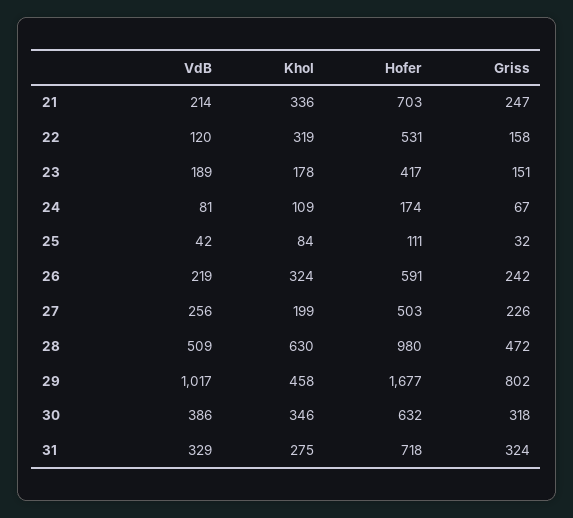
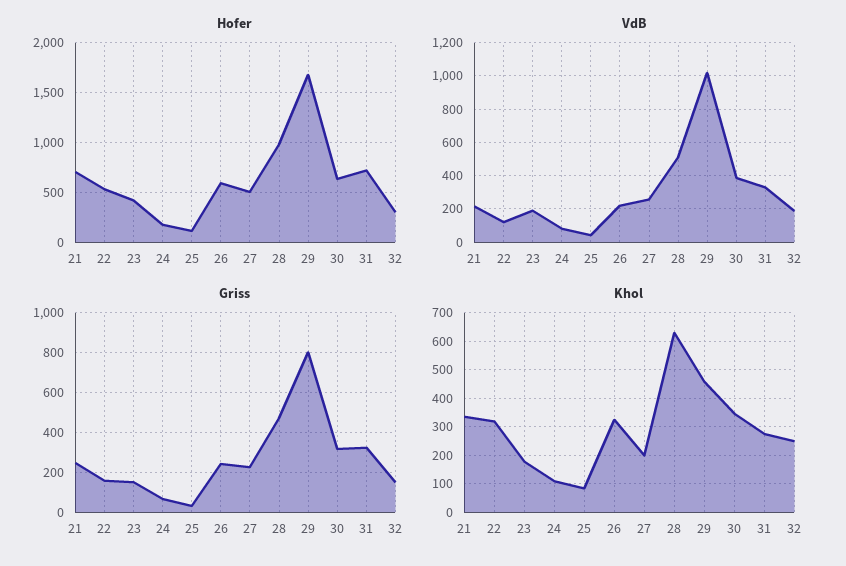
  {
    "VdB": {
      "21": 214,
      "22": 120,
      "23": 189,
      "24": 81,
      "25": 42,
      "26": 219,
      "27": 256,
      "28": 509,
      "29": 1017,
      "30": 386,
-     "31": 329
+     "31": 329,
+     "32": 200
    },
    "Khol": {
      "21": 336,
      "22": 319,
      "23": 178,
      "24": 109,
      "25": 84,
      "26": 324,
      "27": 199,
      "28": 630,
      "29": 458,
      "30": 346,
-     "31": 275
+     "31": 275,
+     "32": 250
    },
    "Hofer": {
      "21": 703,
      "22": 531,
      "23": 417,
      "24": 174,
      "25": 111,
      "26": 591,
      "27": 503,
      "28": 980,
      "29": 1677,
      "30": 632,
-     "31": 718
+     "31": 718,
+     "32": 300
    },
    "Griss": {
      "21": 247,
      "22": 158,
      "23": 151,
      "24": 67,
      "25": 32,
      "26": 242,
      "27": 226,
      "28": 472,
      "29": 802,
      "30": 318,
-     "31": 324
+     "31": 324,
+     "32": 150
    }
  }

